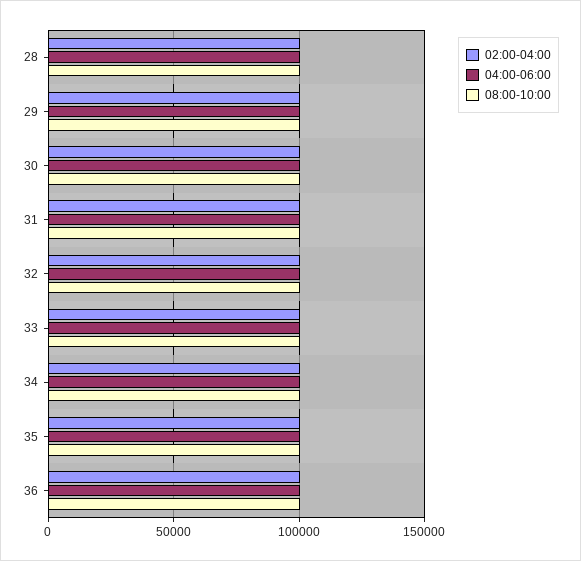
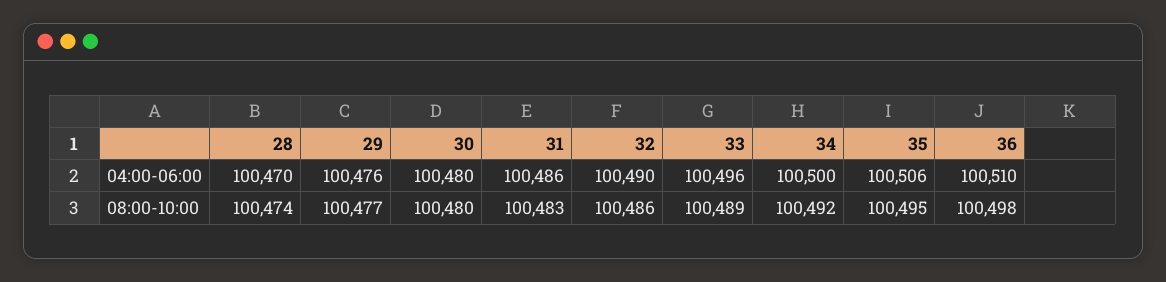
  {
-   "02:00-04:00": {
-     "28": 100000,
-     "29": 100000,
-     "30": 100000,
-     "31": 100000,
-     "32": 100000,
-     "33": 100000,
-     "34": 100000,
-     "35": 100000,
-     "36": 100000
-   },
    "04:00-06:00": {
      "28": 100470,
      "29": 100476,
      "30": 100480,
      "31": 100486,
      "32": 100490,
      "33": 100496,
      "34": 100500,
      "35": 100506,
      "36": 100510
    },
    "08:00-10:00": {
      "28": 100474,
      "29": 100477,
      "30": 100480,
      "31": 100483,
      "32": 100486,
      "33": 100489,
      "34": 100492,
      "35": 100495,
      "36": 100498
    }
  }

